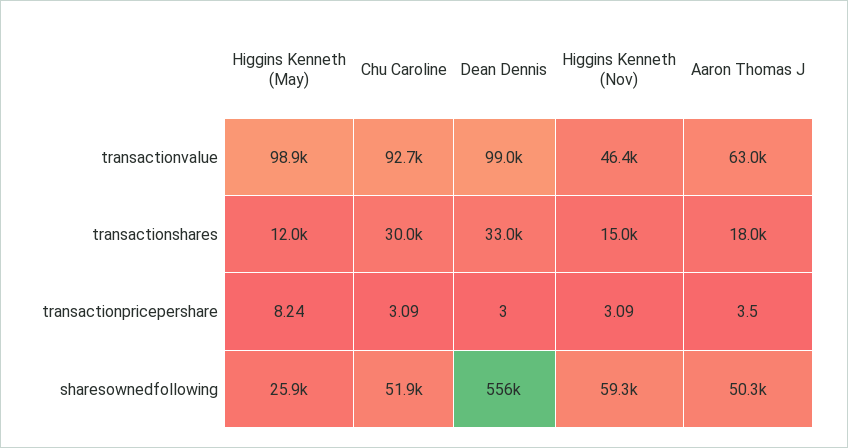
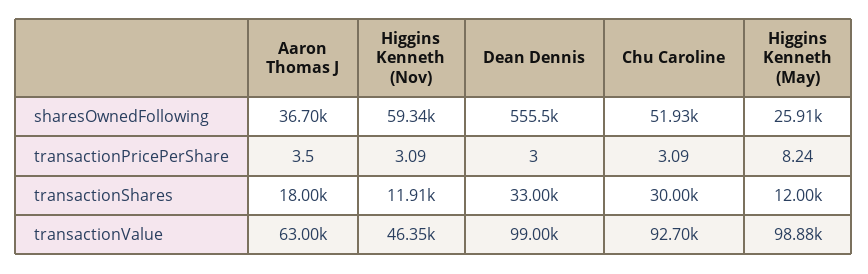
  {
    "Higgins Kenneth (May)": {
      "transactionvalue": 98880,
      "transactionshares": 12000,
      "transactionpricepershare": 8.24,
      "sharesownedfollowing": 25910
    },
    "Chu Caroline": {
      "transactionvalue": 92700,
      "transactionshares": 30000,
      "transactionpricepershare": 3.09,
      "sharesownedfollowing": 51930
    },
    "Dean Dennis": {
      "transactionvalue": 99000,
      "transactionshares": 33000,
      "transactionpricepershare": 3,
      "sharesownedfollowing": 555500
    },
    "Higgins Kenneth (Nov)": {
      "transactionvalue": 46350,
-     "transactionshares": 15000,
+     "transactionshares": 11910,
      "transactionpricepershare": 3.09,
      "sharesownedfollowing": 59340
    },
    "Aaron Thomas J": {
      "transactionvalue": 63000,
      "transactionshares": 18000,
      "transactionpricepershare": 3.5,
-     "sharesownedfollowing": 50300
+     "sharesownedfollowing": 36700
    }
  }

